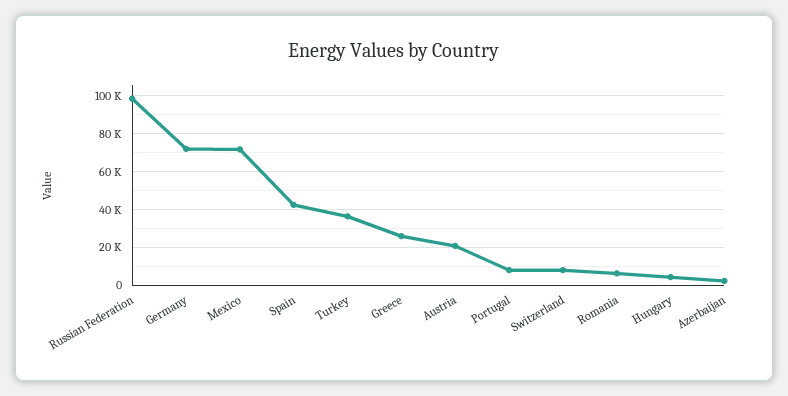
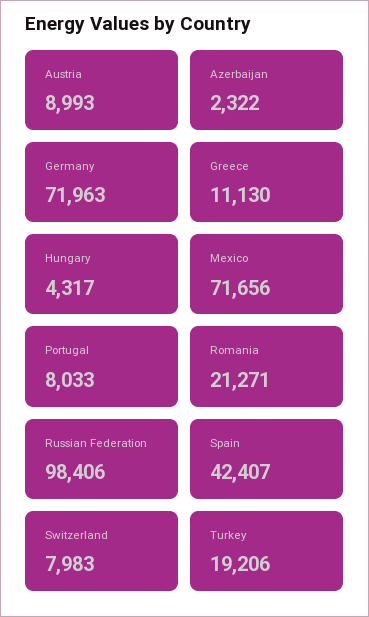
  {
    "Russian Federation": 98406,
    "Germany": 71963,
    "Mexico": 71656,
    "Spain": 42407,
-   "Turkey": 35000,
+   "Turkey": 19206,
-   "Greece": 25000,
+   "Greece": 11130,
-   "Austria": 20000,
+   "Austria": 8993,
    "Portugal": 8033,
    "Switzerland": 7983,
-   "Romania": 5000,
+   "Romania": 21271,
    "Hungary": 4317,
    "Azerbaijan": 2322
  }

